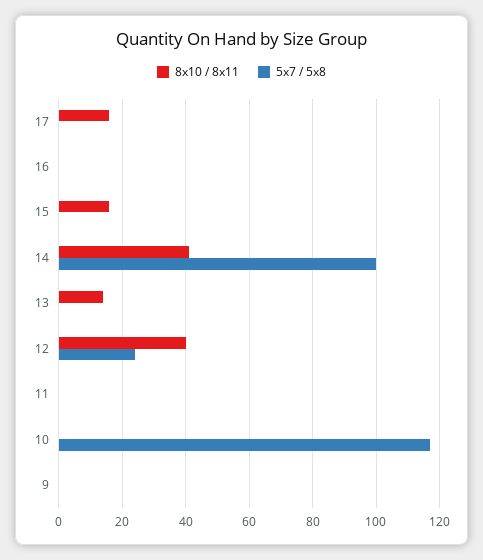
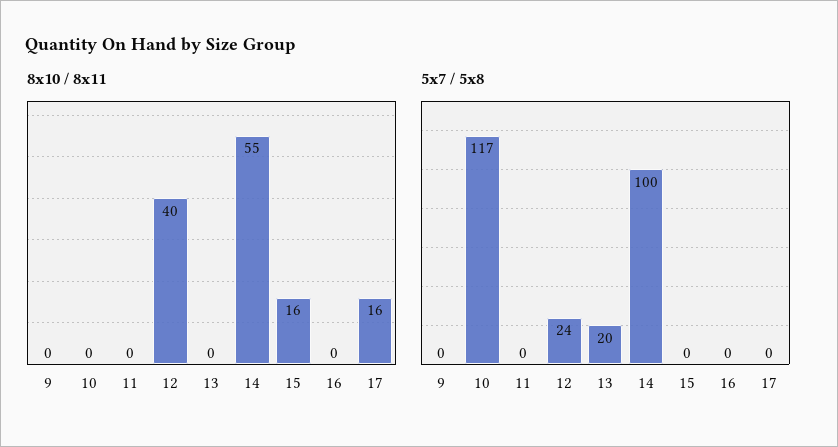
  {
    "8x10 / 8x11": {
      "17": 16,
      "16": 0,
      "15": 16,
-     "14": 40,
+     "14": 55,
-     "13": 15,
+     "13": 0,
      "12": 40,
      "11": 0,
      "10": 0,
      "9": 0
    },
    "5x7 / 5x8": {
      "17": 0,
      "16": 0,
      "15": 0,
      "14": 100,
-     "13": 0,
+     "13": 20,
      "12": 24,
      "11": 0,
      "10": 117,
      "9": 0
    }
  }

